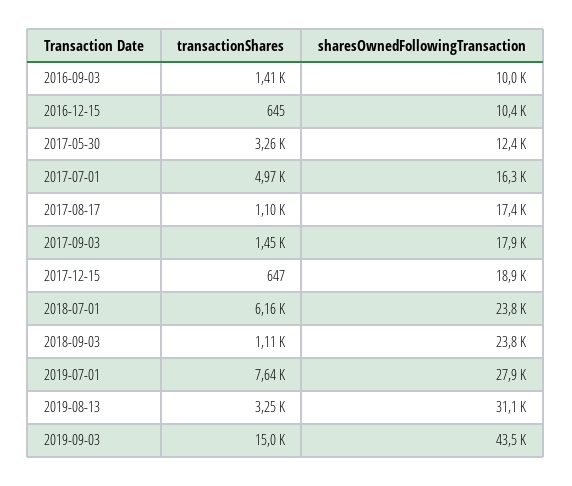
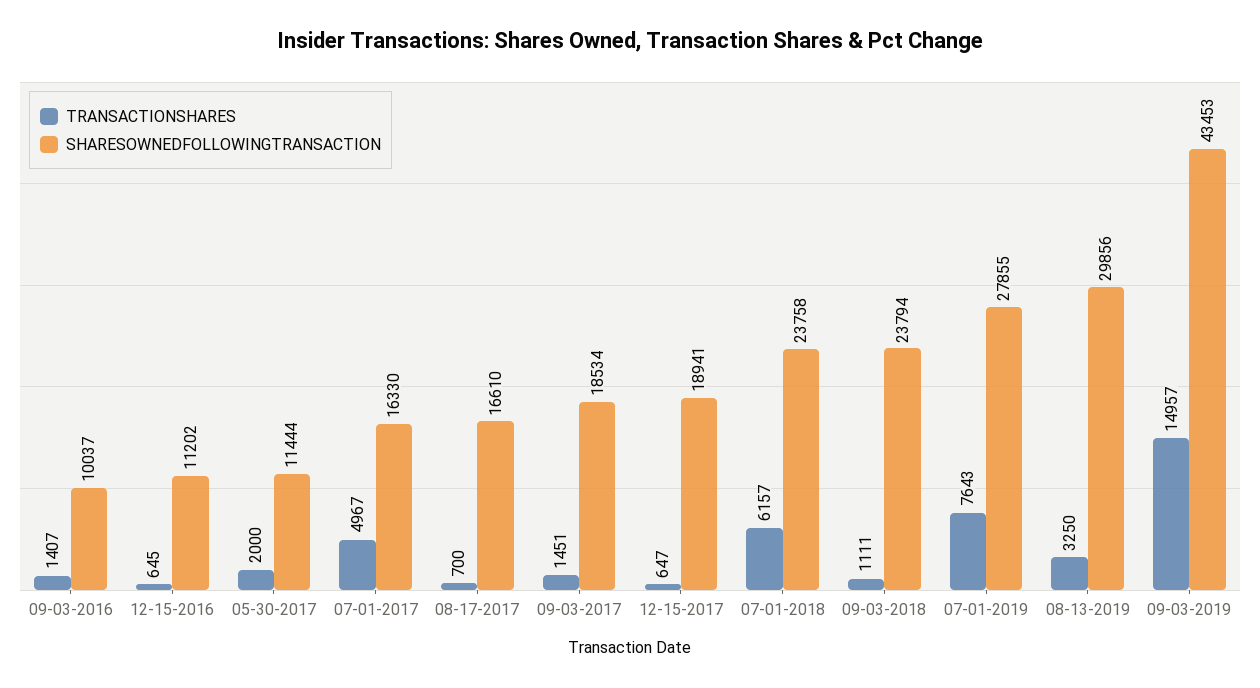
  {
    "transactionShares": {
      "2016-09-03": 1407,
      "2016-12-15": 645,
-     "2017-05-30": 3260,
+     "2017-05-30": 2000,
      "2017-07-01": 4967,
-     "2017-08-17": 1100,
+     "2017-08-17": 700,
      "2017-09-03": 1451,
      "2017-12-15": 647,
      "2018-07-01": 6157,
      "2018-09-03": 1111,
      "2019-07-01": 7643,
      "2019-08-13": 3250,
      "2019-09-03": 14957
    },
    "sharesOwnedFollowingTransaction": {
      "2016-09-03": 10037,
-     "2016-12-15": 10400,
+     "2016-12-15": 11202,
-     "2017-05-30": 12400,
+     "2017-05-30": 11444,
      "2017-07-01": 16330,
-     "2017-08-17": 17400,
+     "2017-08-17": 16610,
-     "2017-09-03": 17900,
+     "2017-09-03": 18534,
      "2017-12-15": 18941,
      "2018-07-01": 23758,
      "2018-09-03": 23794,
      "2019-07-01": 27855,
-     "2019-08-13": 31100,
+     "2019-08-13": 29856,
      "2019-09-03": 43453
    }
  }

